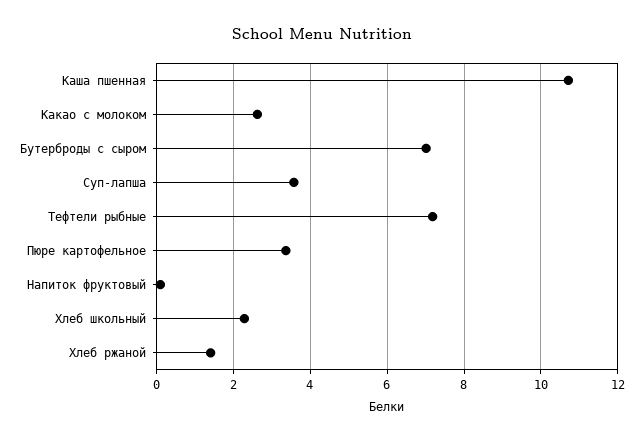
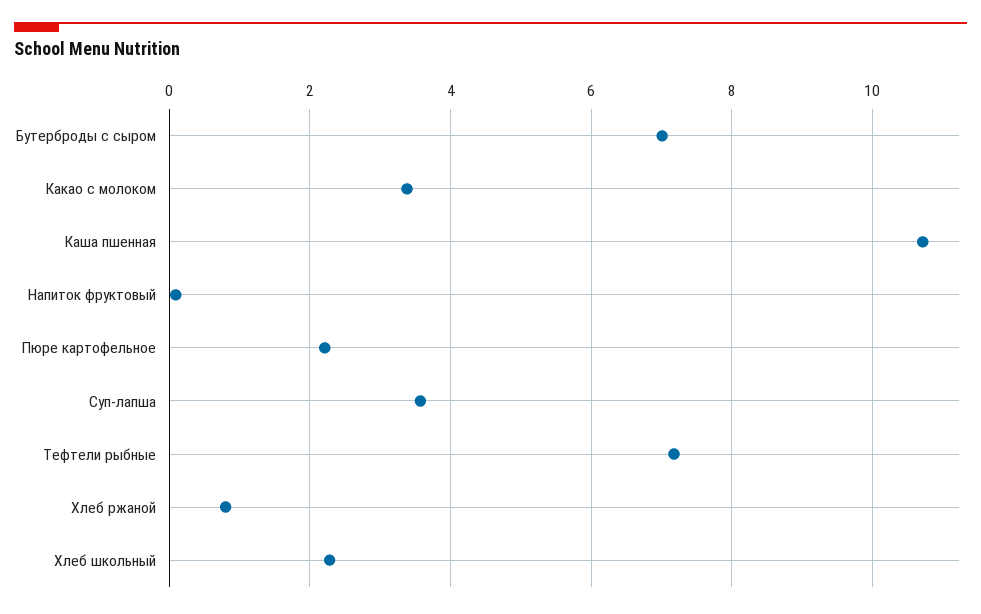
  {
    "Каша пшенная": 10.8,
-   "Какао с молоком": 2.6,
+   "Какао с молоком": 3.4,
    "Бутерброды с сыром": 7,
    "Суп-лапша": 3.6,
    "Тефтели рыбные": 7.2,
-   "Пюре картофельное": 3.4,
+   "Пюре картофельное": 2.2,
    "Напиток фруктовый": 0,
    "Хлеб школьный": 2.2,
-   "Хлеб ржаной": 1.4
+   "Хлеб ржаной": 0.8
  }

